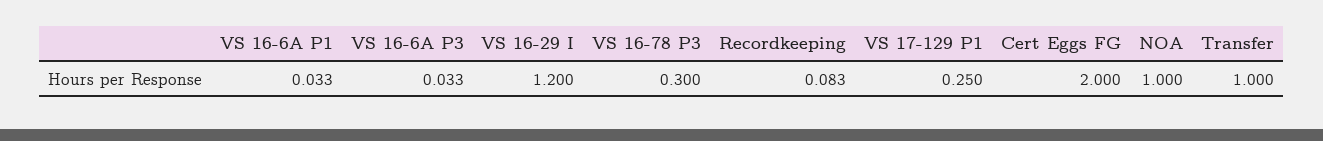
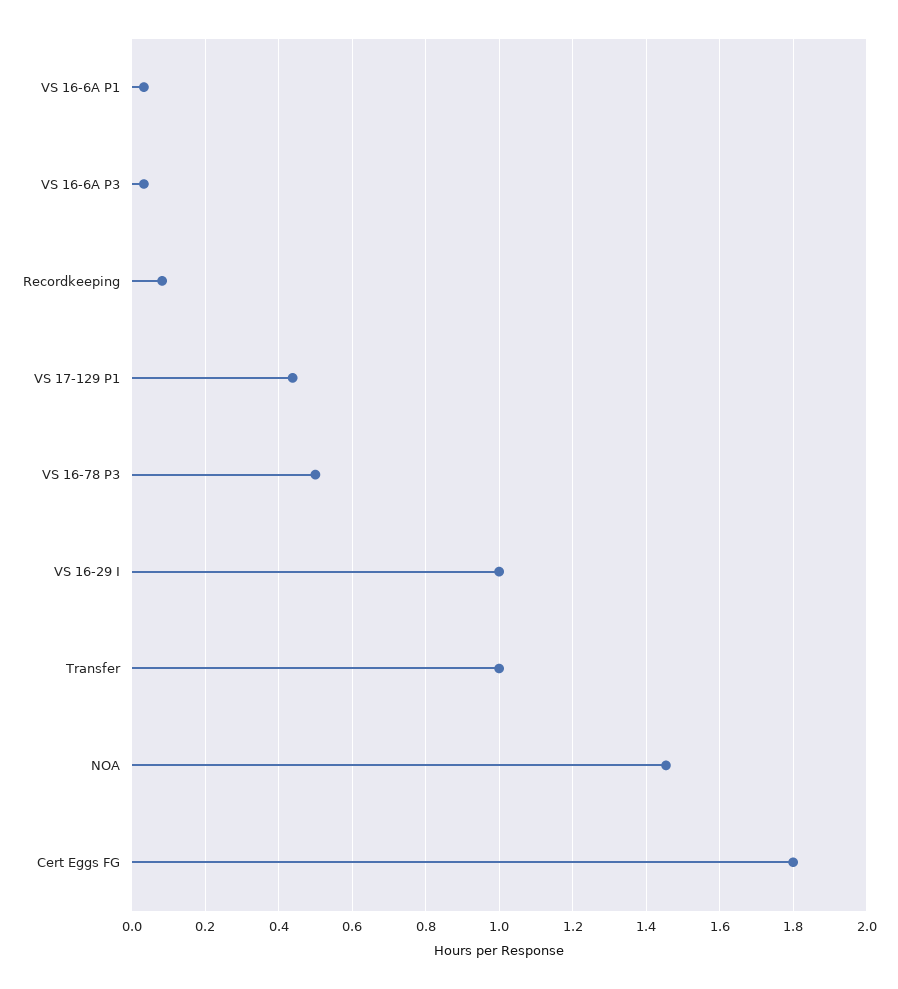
  {
    "VS 16-6A P1": 0.033,
    "VS 16-6A P3": 0.033,
-   "VS 16-29 I": 1.2,
+   "VS 16-29 I": 1,
-   "VS 16-78 P3": 0.3,
+   "VS 16-78 P3": 0.5,
    "Recordkeeping": 0.083,
-   "VS 17-129 P1": 0.25,
+   "VS 17-129 P1": 0.44,
-   "Cert Eggs FG": 2,
+   "Cert Eggs FG": 1.8,
-   "NOA": 1,
+   "NOA": 1.46,
    "Transfer": 1
  }

